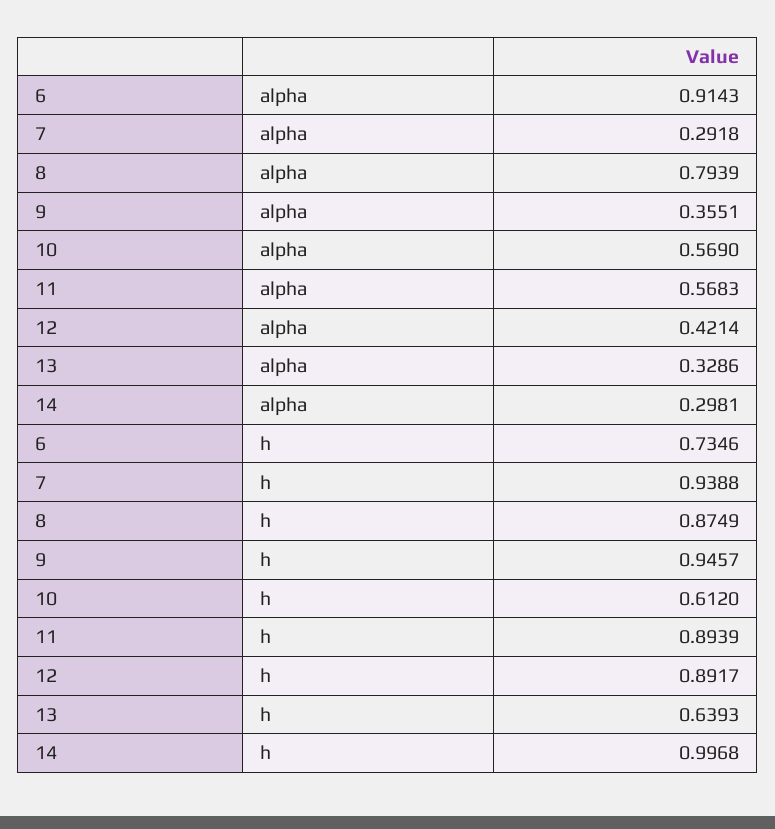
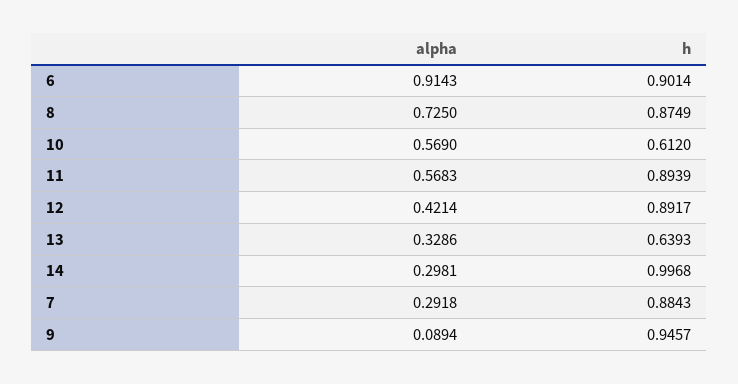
  {
    "6": {
      "alpha": 0.9143,
-     "h": 0.7346
+     "h": 0.9014
    },
    "7": {
      "alpha": 0.2918,
-     "h": 0.9388
+     "h": 0.8843
    },
    "8": {
-     "alpha": 0.7939,
+     "alpha": 0.725,
      "h": 0.8749
    },
    "9": {
-     "alpha": 0.3551,
+     "alpha": 0.0894,
      "h": 0.9457
    },
    "10": {
      "alpha": 0.569,
      "h": 0.612
    },
    "11": {
      "alpha": 0.5683,
      "h": 0.8939
    },
    "12": {
      "alpha": 0.4214,
      "h": 0.8917
    },
    "13": {
      "alpha": 0.3286,
      "h": 0.6393
    },
    "14": {
      "alpha": 0.2981,
      "h": 0.9968
    }
  }

